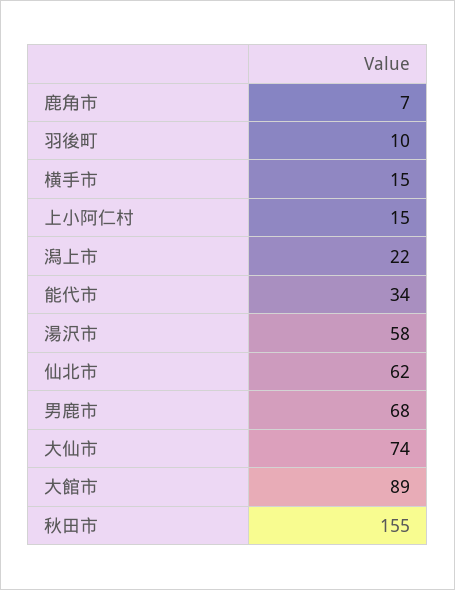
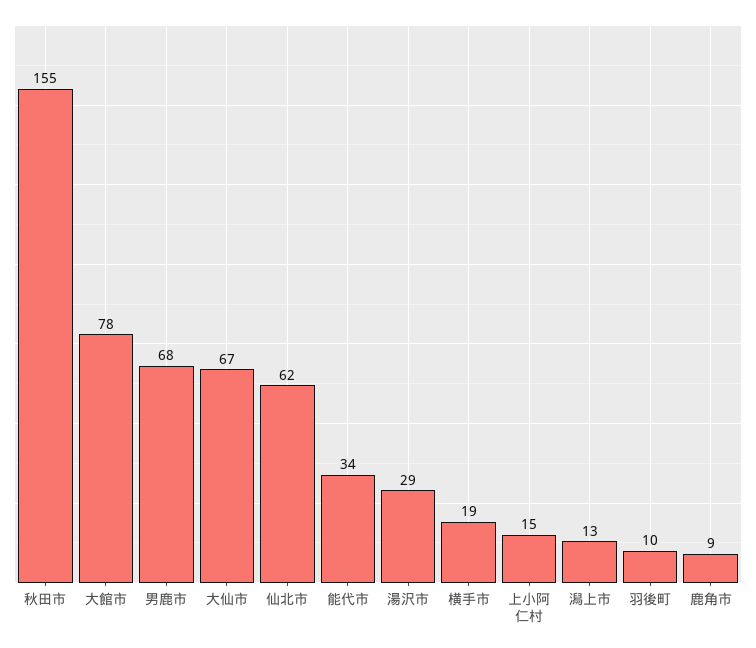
  {
-   "鹿角市": 7,
+   "鹿角市": 9,
    "羽後町": 10,
-   "横手市": 15,
+   "横手市": 19,
    "上小阿仁村": 15,
-   "潟上市": 22,
+   "潟上市": 13,
    "能代市": 34,
-   "湯沢市": 58,
+   "湯沢市": 29,
    "仙北市": 62,
    "男鹿市": 68,
-   "大仙市": 74,
+   "大仙市": 67,
-   "大館市": 89,
+   "大館市": 78,
    "秋田市": 155
  }

